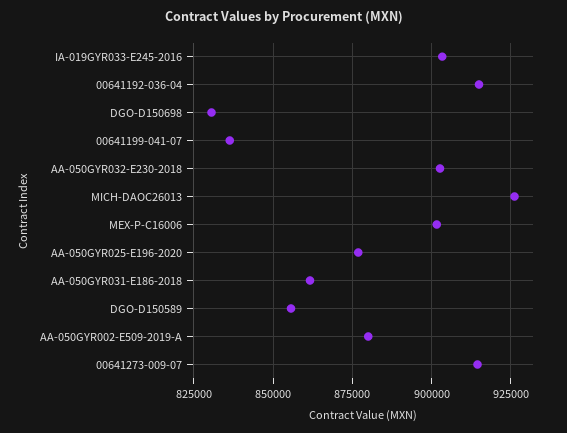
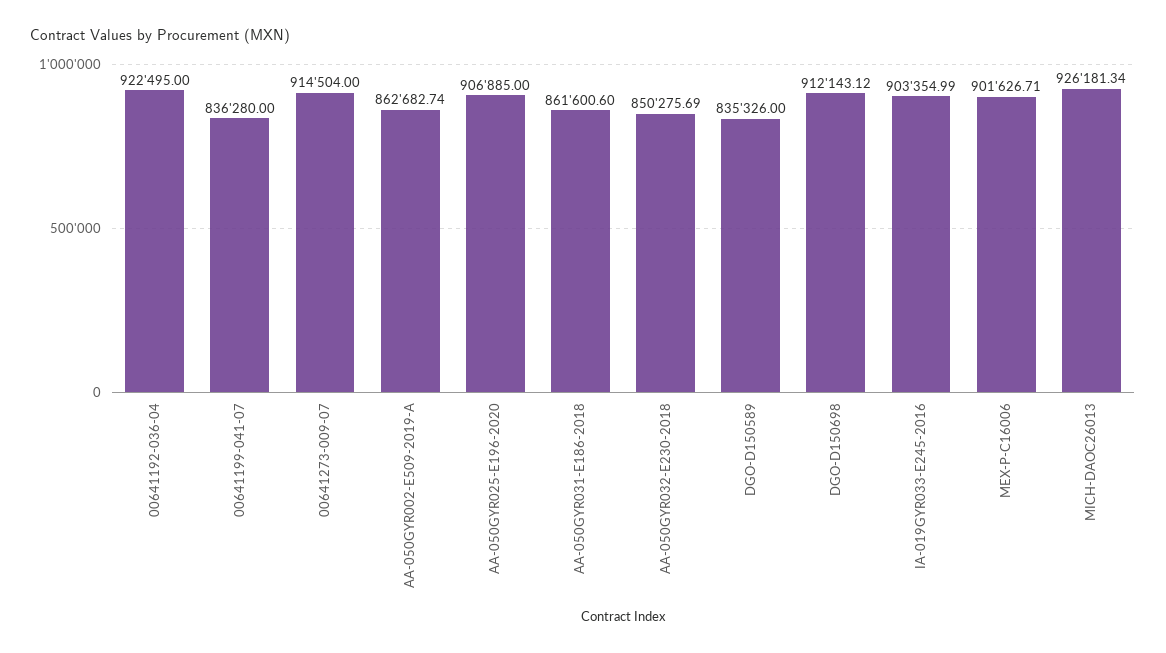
  {
    "IA-019GYR033-E245-2016": 903354.99,
-   "00641192-036-04": 915000,
+   "00641192-036-04": 922495,
-   "DGO-D150698": 830000,
+   "DGO-D150698": 912143.12,
    "00641199-041-07": 836280,
-   "AA-050GYR032-E230-2018": 902500,
+   "AA-050GYR032-E230-2018": 850275.69,
    "MICH-DAOC26013": 926181.34,
    "MEX-P-C16006": 901626.71,
-   "AA-050GYR025-E196-2020": 877500,
+   "AA-050GYR025-E196-2020": 906885,
    "AA-050GYR031-E186-2018": 861600.6,
-   "DGO-D150589": 855000,
+   "DGO-D150589": 835326,
-   "AA-050GYR002-E509-2019-A": 880000,
+   "AA-050GYR002-E509-2019-A": 862682.74,
    "00641273-009-07": 914504
  }

